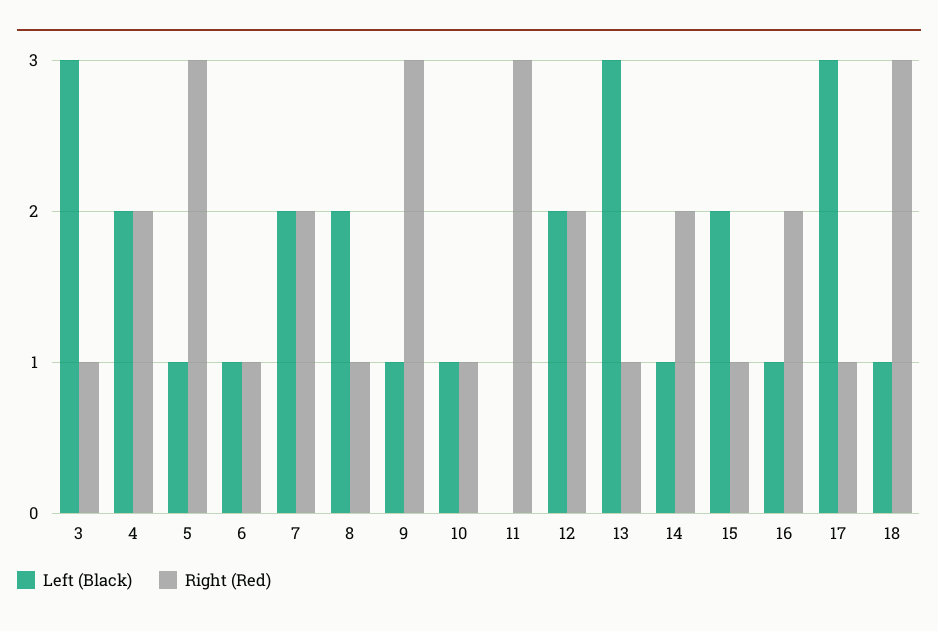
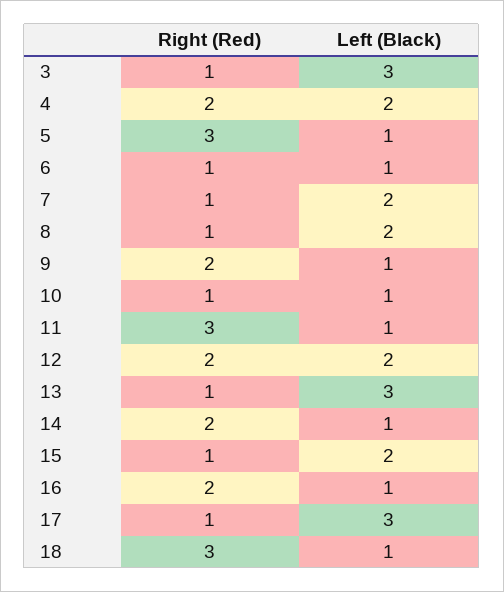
  {
    "Left (Black)": {
      "3": 3,
      "4": 2,
      "5": 1,
      "6": 1,
      "7": 2,
      "8": 2,
      "9": 1,
      "10": 1,
-     "11": 0,
+     "11": 1,
      "12": 2,
      "13": 3,
      "14": 1,
      "15": 2,
      "16": 1,
      "17": 3,
      "18": 1
    },
    "Right (Red)": {
      "3": 1,
      "4": 2,
      "5": 3,
      "6": 1,
-     "7": 2,
+     "7": 1,
      "8": 1,
-     "9": 3,
+     "9": 2,
      "10": 1,
      "11": 3,
      "12": 2,
      "13": 1,
      "14": 2,
      "15": 1,
      "16": 2,
      "17": 1,
      "18": 3
    }
  }

